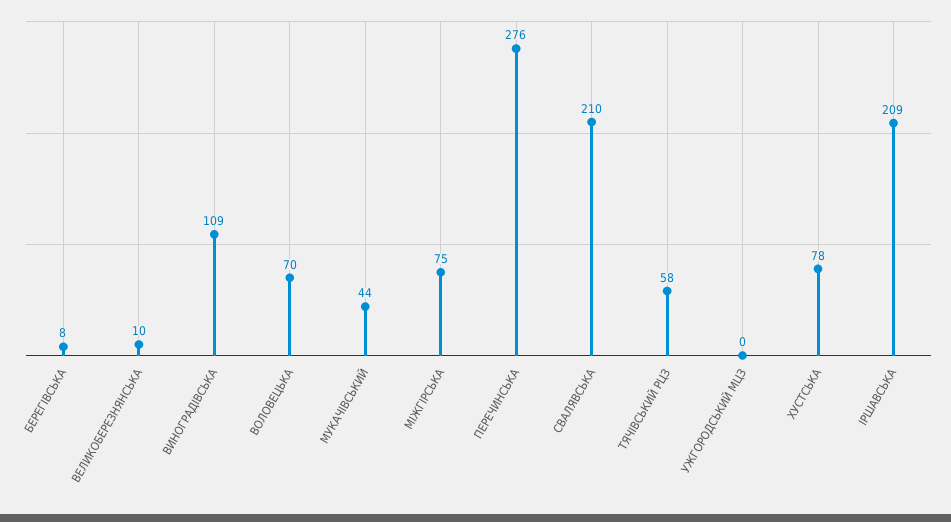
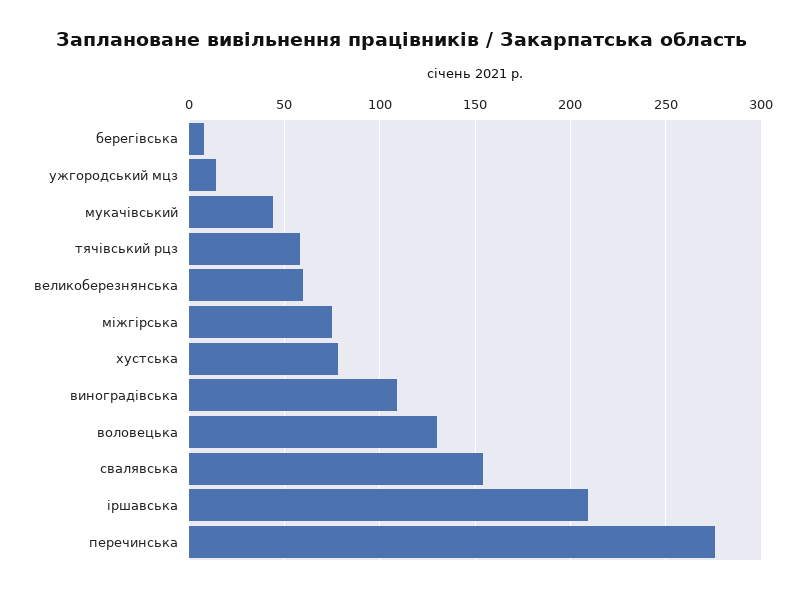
  {
    "БЕРЕГІВСЬКА": 8,
-   "ВЕЛИКОБЕРЕЗНЯНСЬКА": 10,
+   "ВЕЛИКОБЕРЕЗНЯНСЬКА": 60,
    "ВИНОГРАДІВСЬКА": 109,
-   "ВОЛОВЕЦЬКА": 70,
+   "ВОЛОВЕЦЬКА": 130,
    "МУКАЧІВСЬКИЙ": 44,
    "МІЖГІРСЬКА": 75,
    "ПЕРЕЧИНСЬКА": 276,
-   "СВАЛЯВСЬКА": 210,
+   "СВАЛЯВСЬКА": 155,
    "ТЯЧІВСЬКИЙ РЦЗ": 58,
-   "УЖГОРОДСЬКИЙ МЦЗ": 0,
+   "УЖГОРОДСЬКИЙ МЦЗ": 15,
    "ХУСТСЬКА": 78,
    "ІРШАВСЬКА": 209
  }

